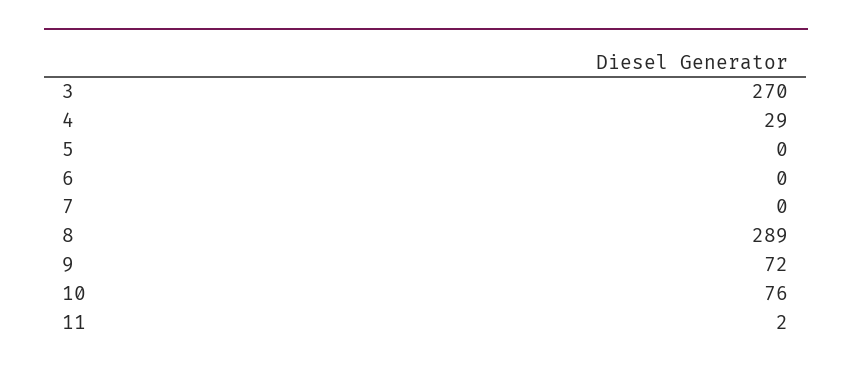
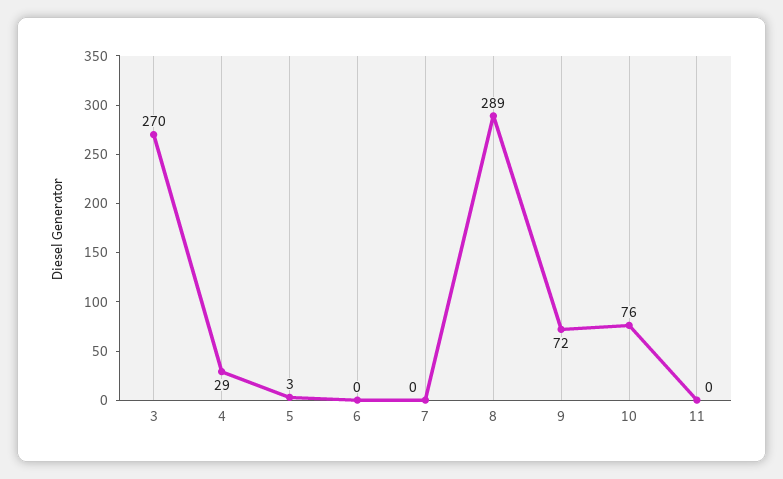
  {
    "3": 270,
    "4": 29,
-   "5": 0,
+   "5": 3,
    "6": 0,
    "7": 0,
    "8": 289,
    "9": 72,
    "10": 76,
-   "11": 2
+   "11": 0
  }

